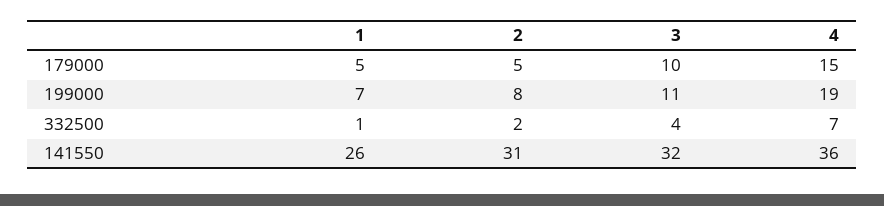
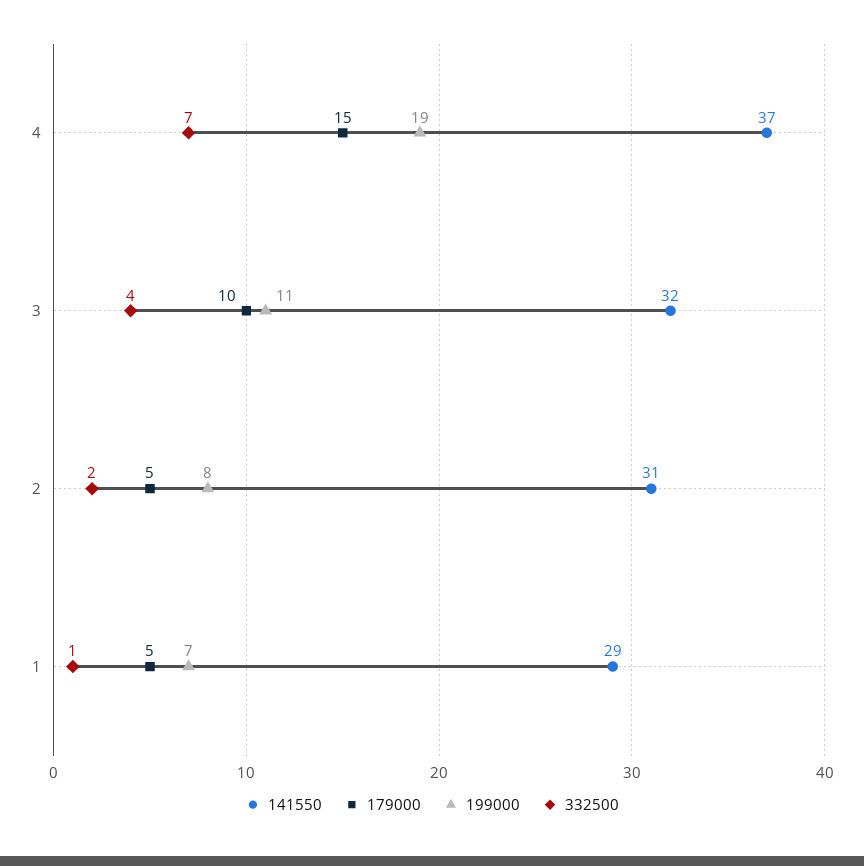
  {
    "179000": {
      "1": 5,
      "2": 5,
      "3": 10,
      "4": 15
    },
    "199000": {
      "1": 7,
      "2": 8,
      "3": 11,
      "4": 19
    },
    "332500": {
      "1": 1,
      "2": 2,
      "3": 4,
      "4": 7
    },
    "141550": {
-     "1": 26,
+     "1": 29,
      "2": 31,
      "3": 32,
-     "4": 36
+     "4": 37
    }
  }

